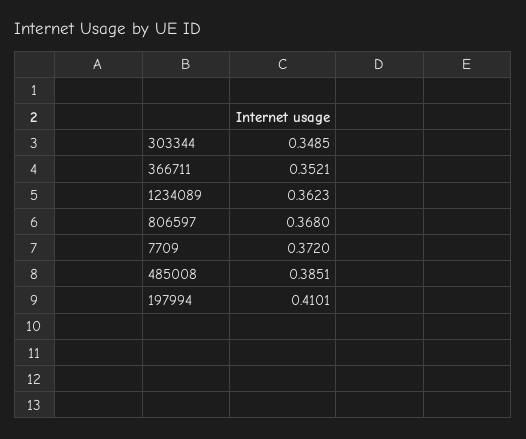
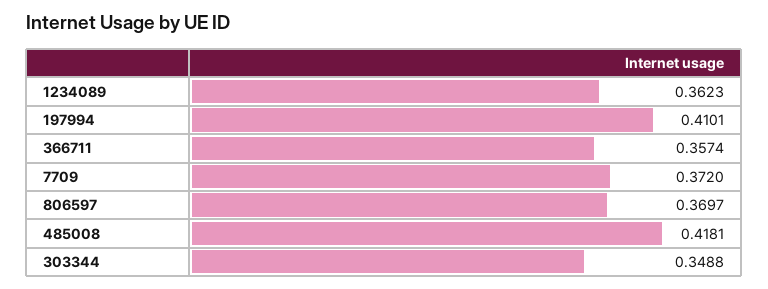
  {
-   "303344": 0.3485,
+   "303344": 0.3488,
-   "366711": 0.3521,
+   "366711": 0.3574,
    "1234089": 0.3623,
-   "806597": 0.368,
+   "806597": 0.3697,
    "7709": 0.372,
-   "485008": 0.3851,
+   "485008": 0.4181,
    "197994": 0.4101
  }

